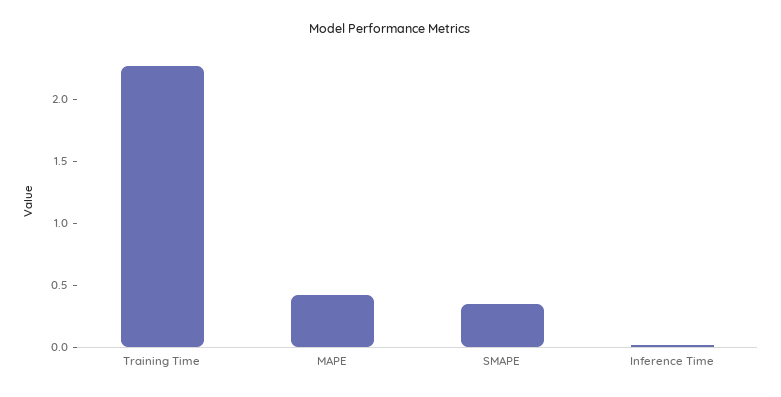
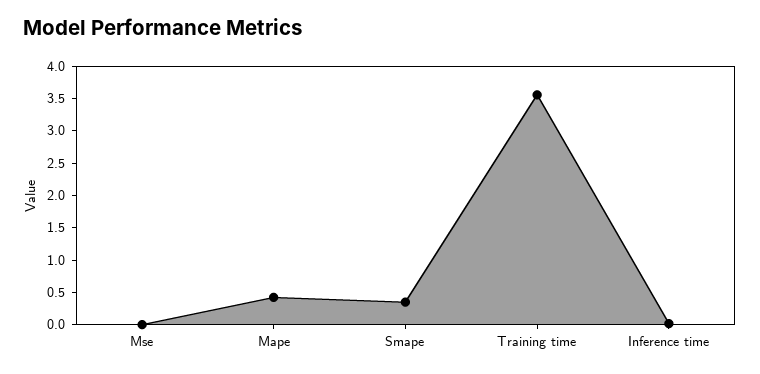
  {
-   "Training Time": 2.3,
+   "Training Time": 3.5,
    "MAPE": 0.4,
    "SMAPE": 0.4,
-   "Inference Time": 0
+   "Inference Time": 0,
+   "Mse": 0
  }

